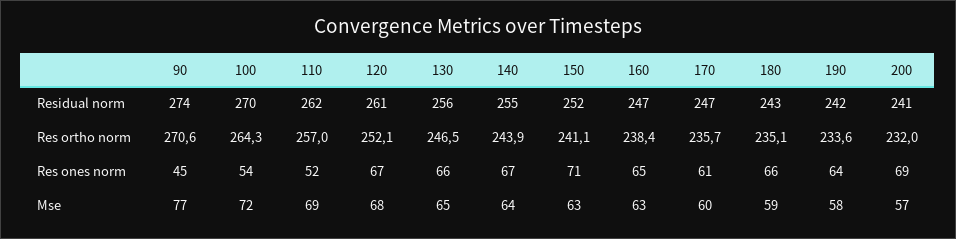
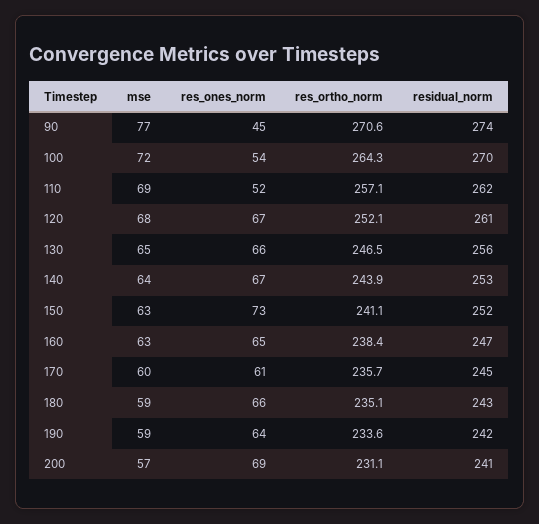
  {
    "90": {
      "Residual norm": 274,
      "Res ortho norm": 270.6,
      "Res ones norm": 45,
      "Mse": 77
    },
    "100": {
      "Residual norm": 270,
      "Res ortho norm": 264.3,
      "Res ones norm": 54,
      "Mse": 72
    },
    "110": {
      "Residual norm": 262,
-     "Res ortho norm": 257,
+     "Res ortho norm": 257.1,
      "Res ones norm": 52,
      "Mse": 69
    },
    "120": {
      "Residual norm": 261,
      "Res ortho norm": 252.1,
      "Res ones norm": 67,
      "Mse": 68
    },
    "130": {
      "Residual norm": 256,
      "Res ortho norm": 246.5,
      "Res ones norm": 66,
      "Mse": 65
    },
    "140": {
-     "Residual norm": 255,
+     "Residual norm": 253,
      "Res ortho norm": 243.9,
      "Res ones norm": 67,
      "Mse": 64
    },
    "150": {
      "Residual norm": 252,
      "Res ortho norm": 241.1,
-     "Res ones norm": 71,
+     "Res ones norm": 73,
      "Mse": 63
    },
    "160": {
      "Residual norm": 247,
      "Res ortho norm": 238.4,
      "Res ones norm": 65,
      "Mse": 63
    },
    "170": {
-     "Residual norm": 247,
+     "Residual norm": 245,
      "Res ortho norm": 235.7,
      "Res ones norm": 61,
      "Mse": 60
    },
    "180": {
      "Residual norm": 243,
      "Res ortho norm": 235.1,
      "Res ones norm": 66,
      "Mse": 59
    },
    "190": {
      "Residual norm": 242,
      "Res ortho norm": 233.6,
      "Res ones norm": 64,
-     "Mse": 58
+     "Mse": 59
    },
    "200": {
      "Residual norm": 241,
-     "Res ortho norm": 232,
+     "Res ortho norm": 231.1,
      "Res ones norm": 69,
      "Mse": 57
    }
  }

